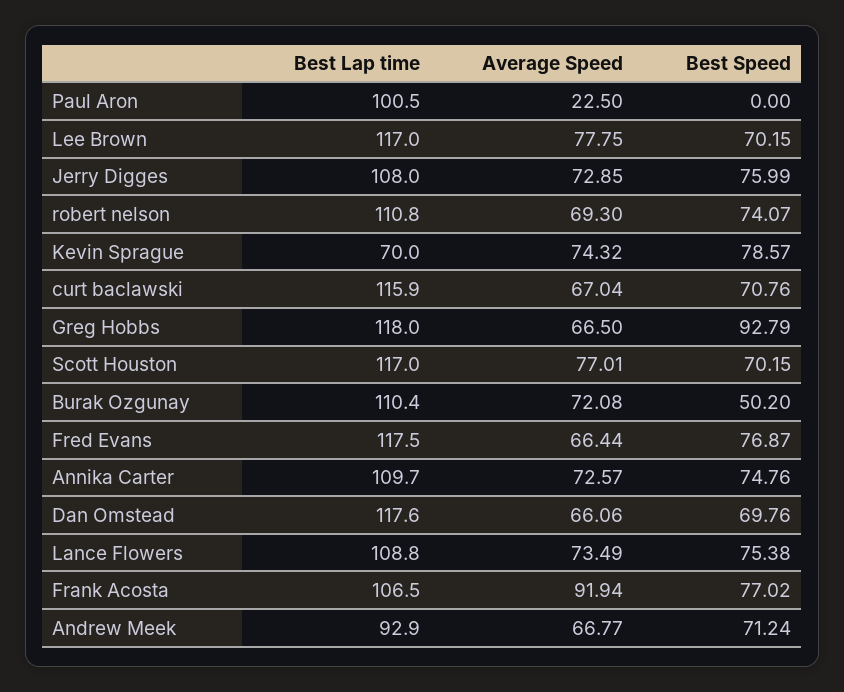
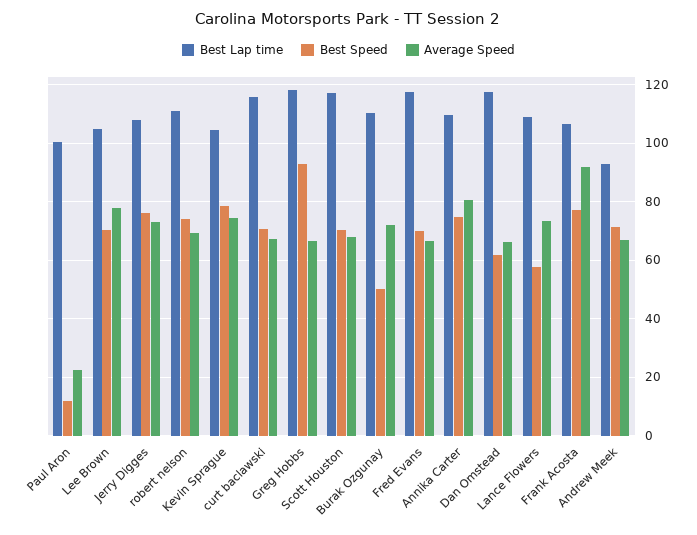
  {
    "Best Lap time": {
      "Paul Aron": 100.5,
-     "Lee Brown": 117,
+     "Lee Brown": 105,
      "Jerry Digges": 108,
      "robert nelson": 110.8,
-     "Kevin Sprague": 70,
+     "Kevin Sprague": 105,
      "curt baclawski": 115.9,
      "Greg Hobbs": 118,
      "Scott Houston": 117,
      "Burak Ozgunay": 110.4,
      "Fred Evans": 117.5,
      "Annika Carter": 109.7,
      "Dan Omstead": 117.6,
      "Lance Flowers": 108.8,
      "Frank Acosta": 106.5,
      "Andrew Meek": 92.9
    },
    "Average Speed": {
      "Paul Aron": 22.5,
      "Lee Brown": 77.75,
      "Jerry Digges": 72.85,
      "robert nelson": 69.3,
      "Kevin Sprague": 74.32,
      "curt baclawski": 67.04,
      "Greg Hobbs": 66.5,
-     "Scott Houston": 77.01,
+     "Scott Houston": 67.5,
      "Burak Ozgunay": 72.08,
      "Fred Evans": 66.44,
-     "Annika Carter": 72.57,
+     "Annika Carter": 80,
      "Dan Omstead": 66.06,
      "Lance Flowers": 73.49,
      "Frank Acosta": 91.94,
      "Andrew Meek": 66.77
    },
    "Best Speed": {
-     "Paul Aron": 0,
+     "Paul Aron": 12.5,
      "Lee Brown": 70.15,
      "Jerry Digges": 75.99,
      "robert nelson": 74.07,
      "Kevin Sprague": 78.57,
      "curt baclawski": 70.76,
      "Greg Hobbs": 92.79,
      "Scott Houston": 70.15,
      "Burak Ozgunay": 50.2,
-     "Fred Evans": 76.87,
+     "Fred Evans": 70,
      "Annika Carter": 74.76,
-     "Dan Omstead": 69.76,
+     "Dan Omstead": 62.5,
-     "Lance Flowers": 75.38,
+     "Lance Flowers": 57.5,
      "Frank Acosta": 77.02,
      "Andrew Meek": 71.24
    }
  }

